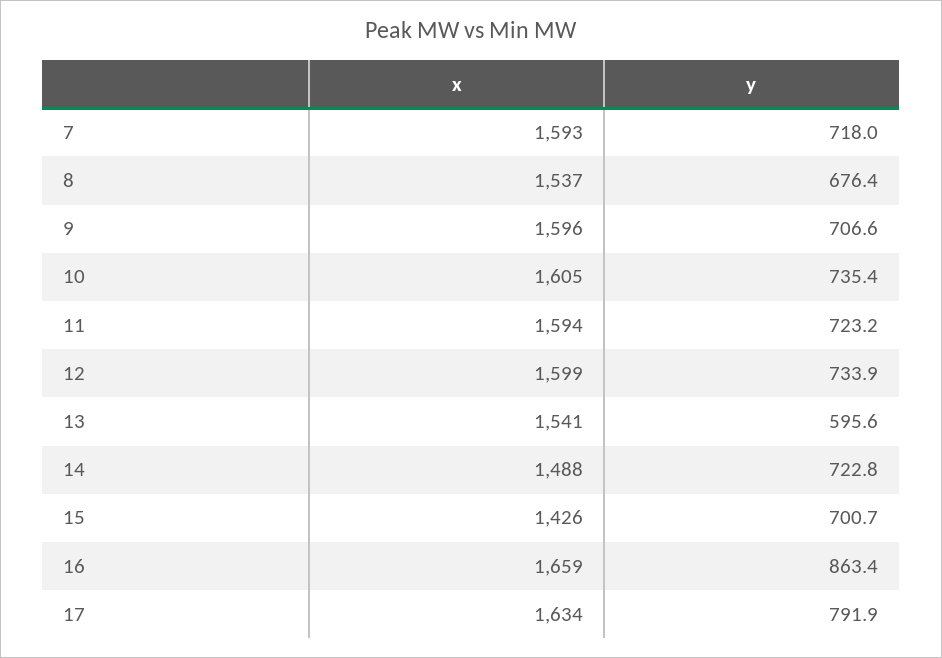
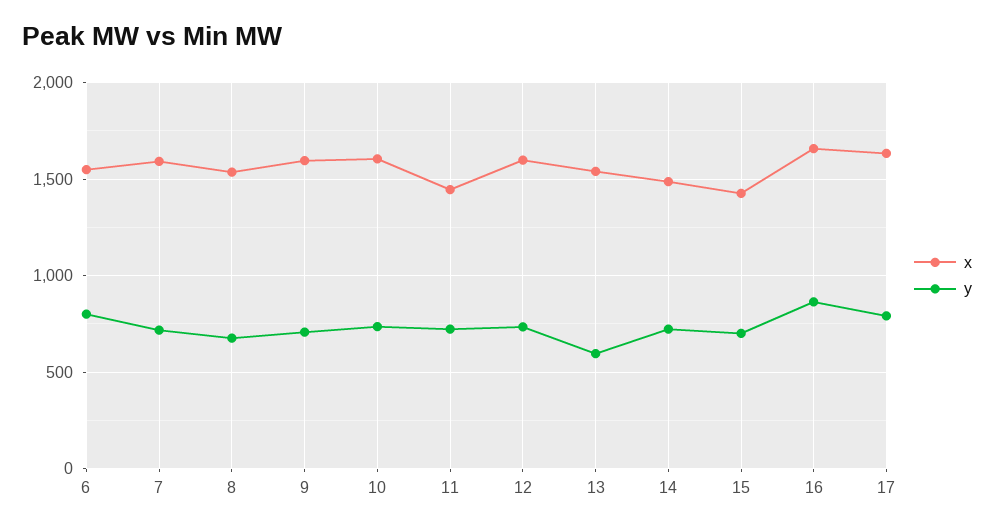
  {
    "x": {
      "7": 1593,
      "8": 1537,
      "9": 1596,
      "10": 1605,
-     "11": 1594,
+     "11": 1450,
      "12": 1599,
      "13": 1541,
      "14": 1488,
      "15": 1426,
      "16": 1659,
-     "17": 1634
+     "17": 1634,
+     "6": 1550
    },
    "y": {
      "7": 718,
      "8": 676.4,
      "9": 706.6,
      "10": 735.4,
      "11": 723.2,
      "12": 733.9,
      "13": 595.6,
      "14": 722.8,
      "15": 700.7,
      "16": 863.4,
-     "17": 791.9
+     "17": 791.9,
+     "6": 800
    }
  }

